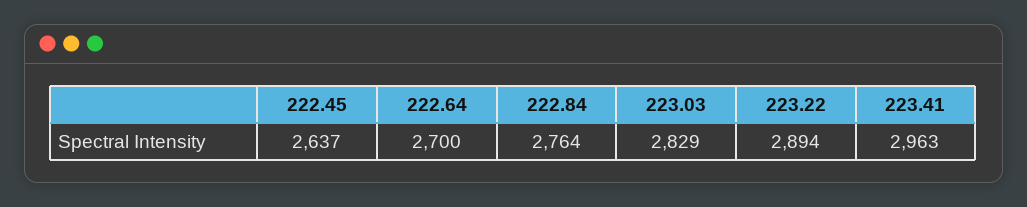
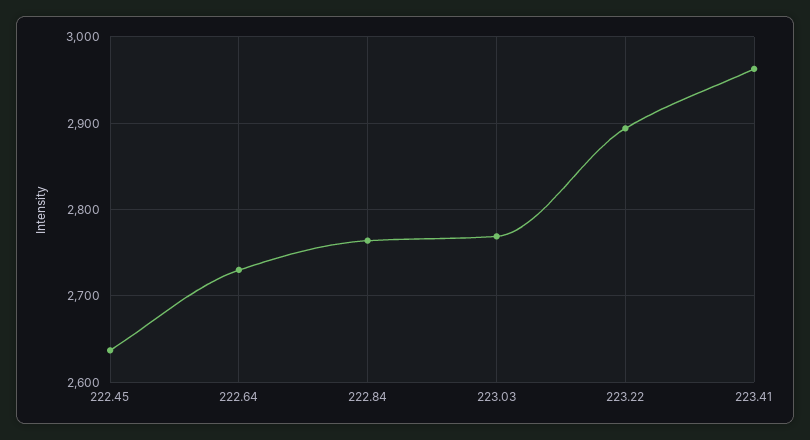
  {
    "222.45": 2637,
-   "222.64": 2700,
+   "222.64": 2730,
    "222.84": 2764,
-   "223.03": 2829,
+   "223.03": 2770,
    "223.22": 2894,
    "223.41": 2963
  }

